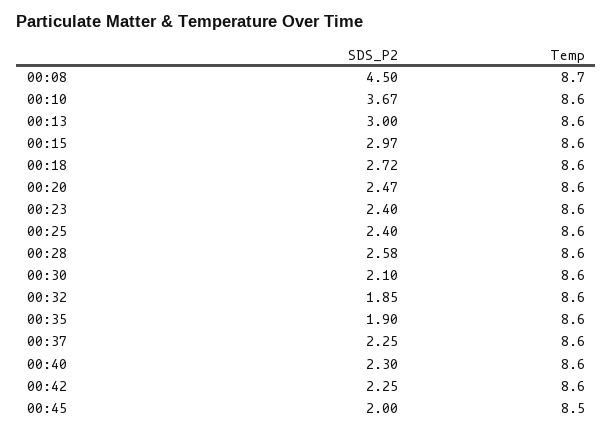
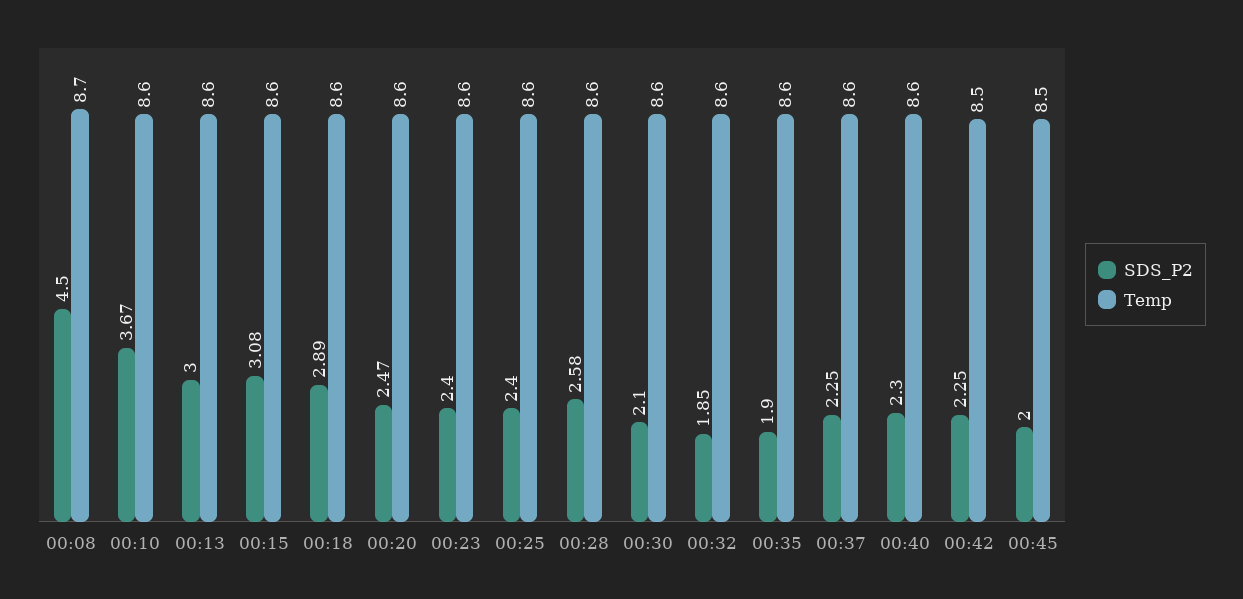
  {
    "SDS_P2": {
      "00:08": 4.5,
      "00:10": 3.67,
      "00:13": 3,
-     "00:15": 2.97,
+     "00:15": 3.08,
-     "00:18": 2.72,
+     "00:18": 2.89,
      "00:20": 2.47,
      "00:23": 2.4,
      "00:25": 2.4,
      "00:28": 2.58,
      "00:30": 2.1,
      "00:32": 1.85,
      "00:35": 1.9,
      "00:37": 2.25,
      "00:40": 2.3,
      "00:42": 2.25,
      "00:45": 2
    },
    "Temp": {
      "00:08": 8.7,
      "00:10": 8.6,
      "00:13": 8.6,
      "00:15": 8.6,
      "00:18": 8.6,
      "00:20": 8.6,
      "00:23": 8.6,
      "00:25": 8.6,
      "00:28": 8.6,
      "00:30": 8.6,
      "00:32": 8.6,
      "00:35": 8.6,
      "00:37": 8.6,
      "00:40": 8.6,
-     "00:42": 8.6,
+     "00:42": 8.5,
      "00:45": 8.5
    }
  }

